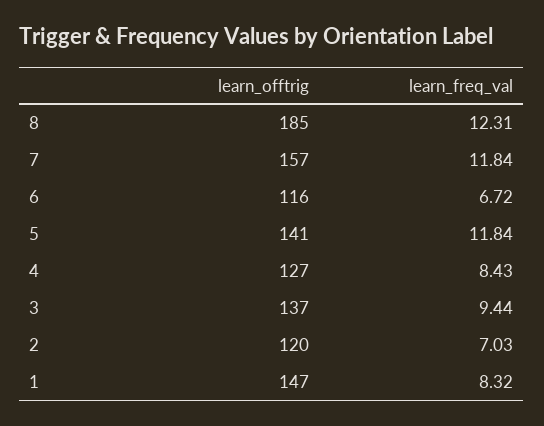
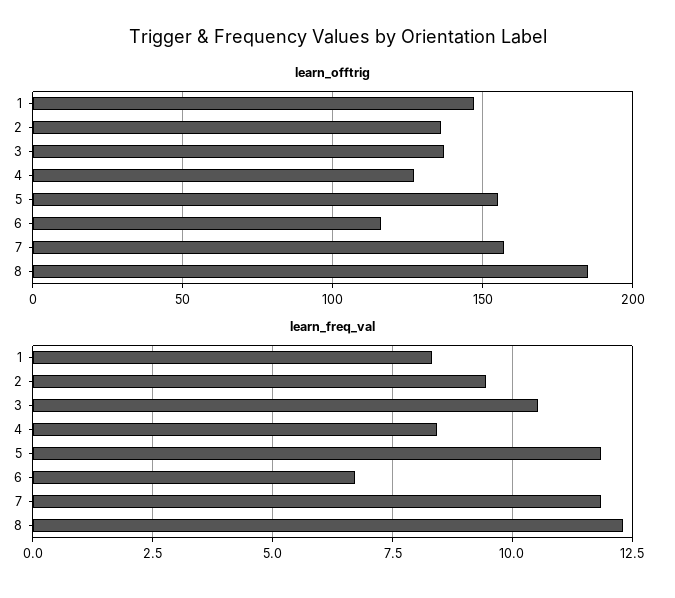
  {
    "learn_offtrig": {
      "8": 185,
      "7": 157,
      "6": 116,
-     "5": 141,
+     "5": 155,
      "4": 127,
      "3": 137,
-     "2": 120,
+     "2": 135,
      "1": 147
    },
    "learn_freq_val": {
      "8": 12.31,
      "7": 11.84,
      "6": 6.72,
      "5": 11.84,
      "4": 8.43,
-     "3": 9.44,
+     "3": 10.5,
-     "2": 7.03,
+     "2": 9.5,
      "1": 8.32
    }
  }

